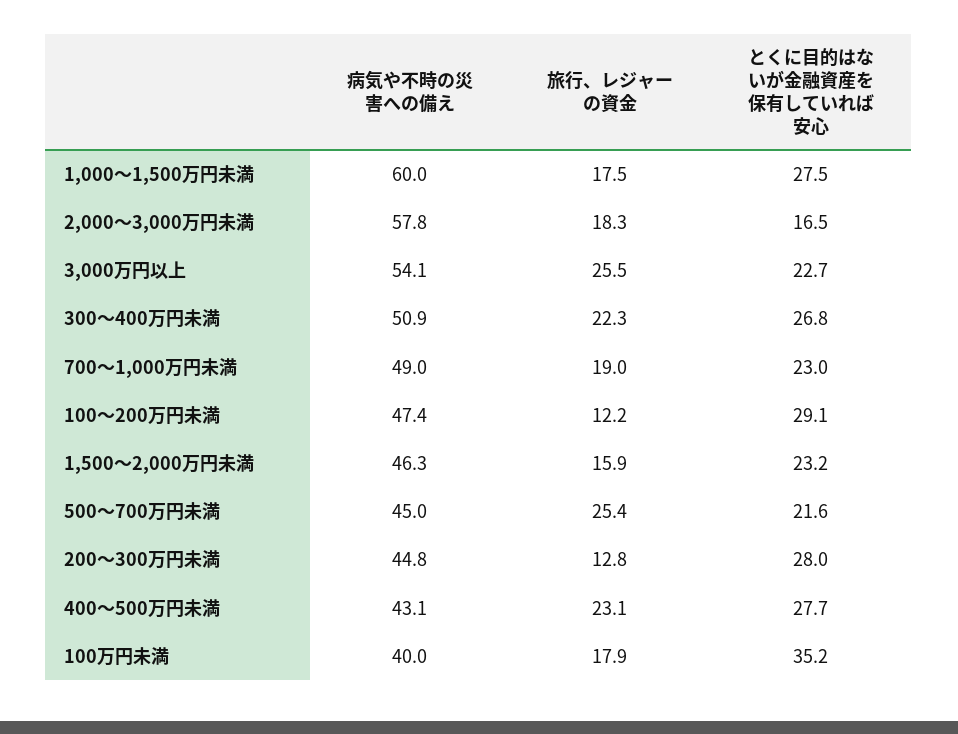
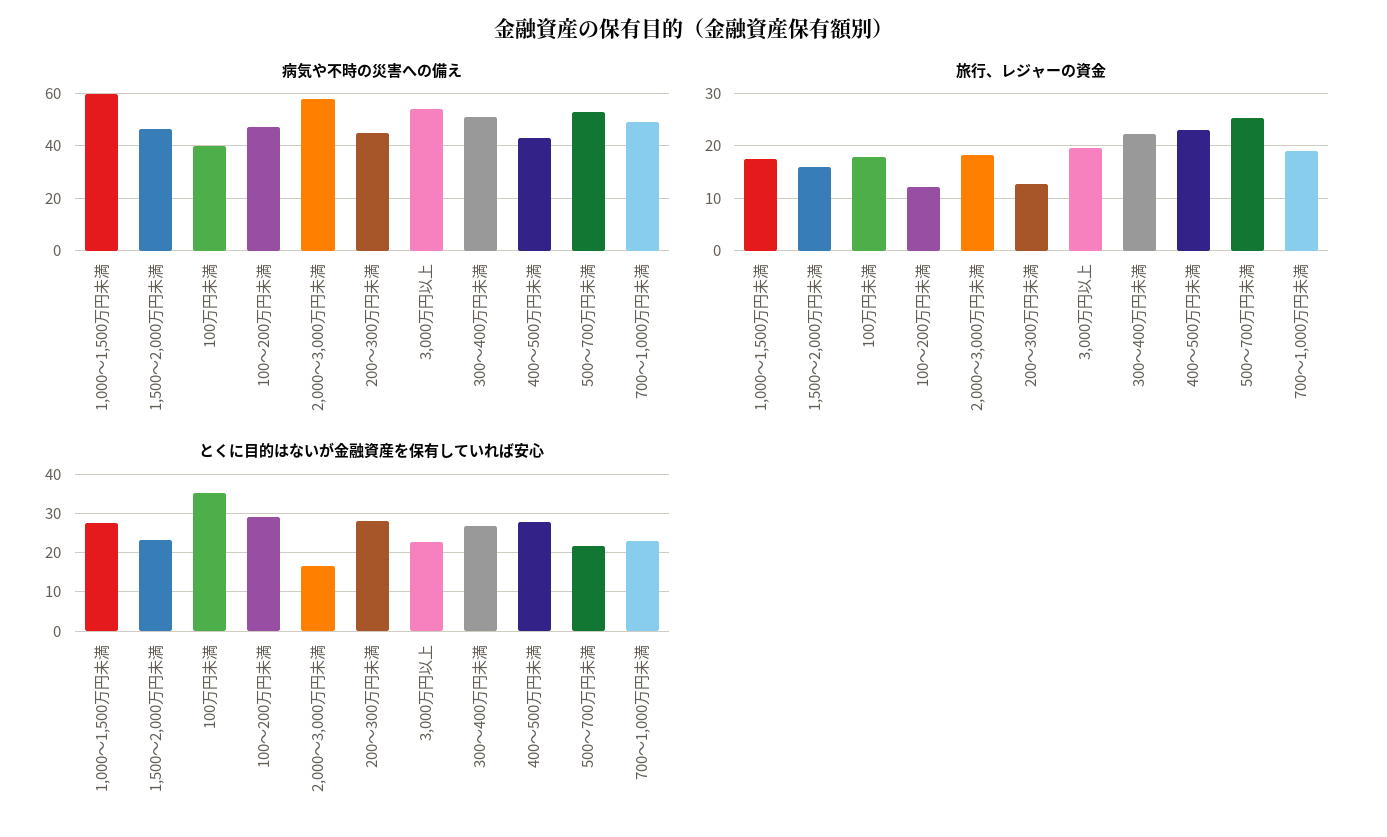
  {
    "病気や不時の災害への備え": {
      "1,000～1,500万円未満": 60,
      "2,000～3,000万円未満": 57.8,
      "3,000万円以上": 54.1,
      "300～400万円未満": 50.9,
      "700～1,000万円未満": 49,
      "100～200万円未満": 47.4,
      "1,500～2,000万円未満": 46.3,
-     "500～700万円未満": 45,
+     "500～700万円未満": 52.5,
      "200～300万円未満": 44.8,
      "400～500万円未満": 43.1,
      "100万円未満": 40
    },
    "旅行、レジャーの資金": {
      "1,000～1,500万円未満": 17.5,
      "2,000～3,000万円未満": 18.3,
-     "3,000万円以上": 25.5,
+     "3,000万円以上": 20,
      "300～400万円未満": 22.3,
      "700～1,000万円未満": 19,
      "100～200万円未満": 12.2,
      "1,500～2,000万円未満": 15.9,
      "500～700万円未満": 25.4,
      "200～300万円未満": 12.8,
      "400～500万円未満": 23.1,
      "100万円未満": 17.9
    },
    "とくに目的はないが金融資産を保有していれば安心": {
      "1,000～1,500万円未満": 27.5,
      "2,000～3,000万円未満": 16.5,
      "3,000万円以上": 22.7,
      "300～400万円未満": 26.8,
      "700～1,000万円未満": 23,
      "100～200万円未満": 29.1,
      "1,500～2,000万円未満": 23.2,
      "500～700万円未満": 21.6,
      "200～300万円未満": 28,
      "400～500万円未満": 27.7,
      "100万円未満": 35.2
    }
  }

